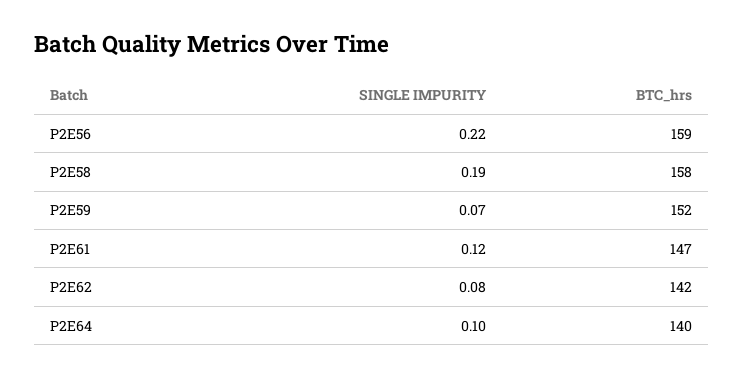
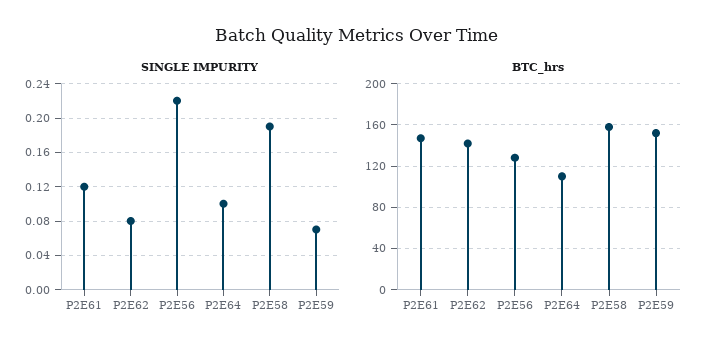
  {
    "SINGLE IMPURITY": {
      "P2E56": 0.22,
      "P2E58": 0.19,
      "P2E59": 0.07,
      "P2E61": 0.12,
      "P2E62": 0.08,
      "P2E64": 0.1
    },
    "BTC_hrs": {
-     "P2E56": 159,
+     "P2E56": 130,
      "P2E58": 158,
      "P2E59": 152,
      "P2E61": 147,
      "P2E62": 142,
-     "P2E64": 140
+     "P2E64": 110
    }
  }

